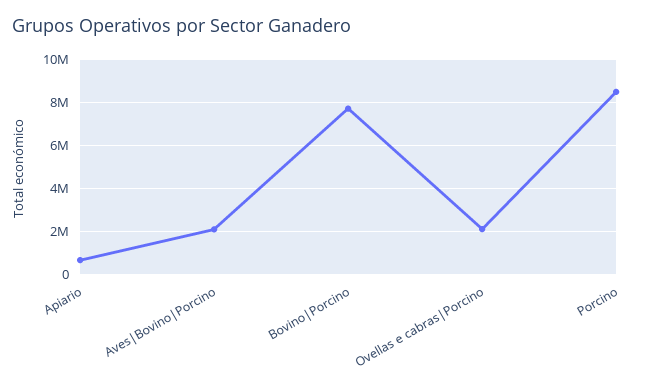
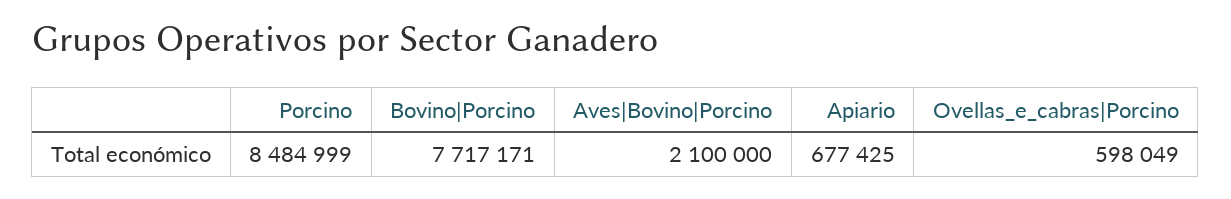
  {
    "Apiario": 677425,
    "Aves|Bovino|Porcino": 2100000,
    "Bovino|Porcino": 7717171,
-   "Ovellas e cabras|Porcino": 2000000,
+   "Ovellas e cabras|Porcino": 598049,
    "Porcino": 8484999
  }

